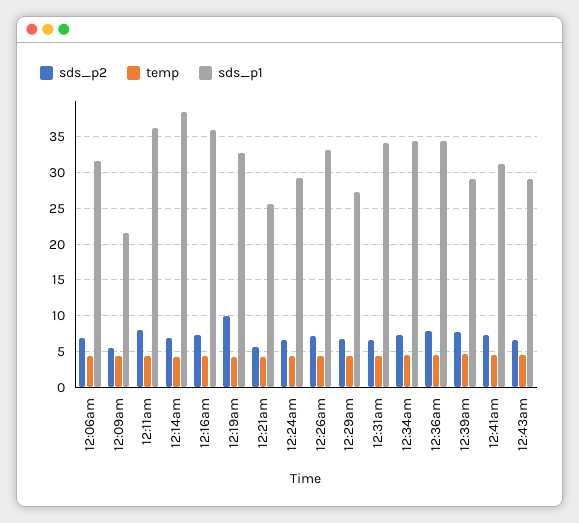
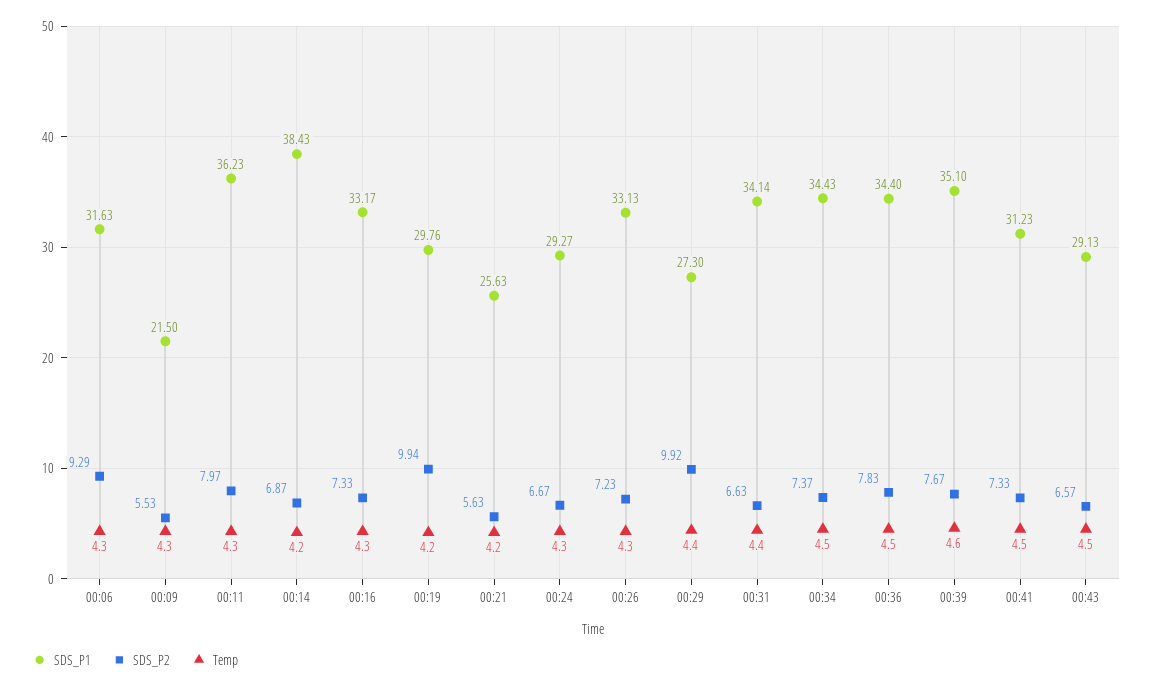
  {
    "sds_p2": {
-     "12:06am": 7,
+     "12:06am": 9.29,
      "12:09am": 5.53,
      "12:11am": 7.97,
      "12:14am": 6.87,
      "12:16am": 7.33,
      "12:19am": 9.94,
      "12:21am": 5.63,
      "12:24am": 6.67,
      "12:26am": 7.23,
-     "12:29am": 7,
+     "12:29am": 9.92,
      "12:31am": 6.63,
      "12:34am": 7.37,
      "12:36am": 7.83,
      "12:39am": 7.67,
      "12:41am": 7.33,
      "12:43am": 6.57
    },
    "temp": {
      "12:06am": 4.3,
      "12:09am": 4.3,
      "12:11am": 4.3,
      "12:14am": 4.2,
      "12:16am": 4.3,
      "12:19am": 4.2,
      "12:21am": 4.2,
      "12:24am": 4.3,
      "12:26am": 4.3,
      "12:29am": 4.4,
      "12:31am": 4.4,
      "12:34am": 4.5,
      "12:36am": 4.5,
      "12:39am": 4.6,
      "12:41am": 4.5,
      "12:43am": 4.5
    },
    "sds_p1": {
      "12:06am": 31.63,
      "12:09am": 21.5,
      "12:11am": 36.23,
      "12:14am": 38.43,
-     "12:16am": 36,
+     "12:16am": 33.17,
-     "12:19am": 33,
+     "12:19am": 29.76,
      "12:21am": 25.63,
      "12:24am": 29.27,
      "12:26am": 33.13,
      "12:29am": 27.3,
      "12:31am": 34.14,
      "12:34am": 34.43,
      "12:36am": 34.4,
-     "12:39am": 29,
+     "12:39am": 35.1,
      "12:41am": 31.23,
      "12:43am": 29.13
    }
  }

